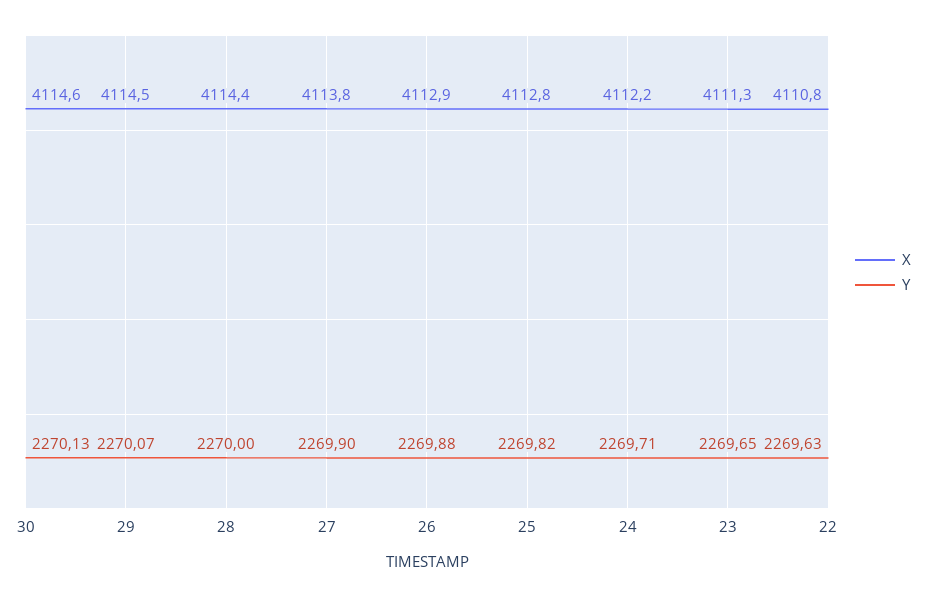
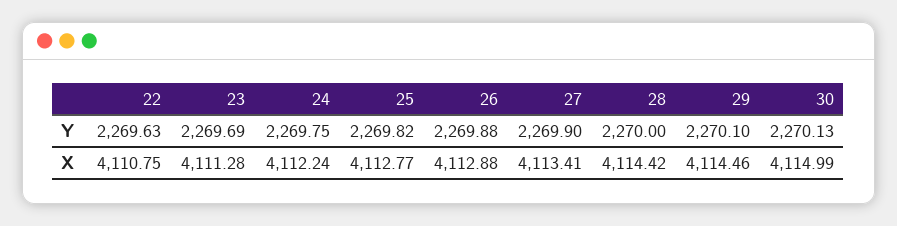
  {
    "X": {
-     "30": 4114.6,
+     "30": 4114.99,
      "29": 4114.46,
      "28": 4114.42,
-     "27": 4113.8,
+     "27": 4113.41,
      "26": 4112.88,
      "25": 4112.77,
      "24": 4112.24,
      "23": 4111.28,
      "22": 4110.75
    },
    "Y": {
      "30": 2270.13,
-     "29": 2270.07,
+     "29": 2270.1,
      "28": 2270,
      "27": 2269.9,
      "26": 2269.88,
      "25": 2269.82,
-     "24": 2269.71,
+     "24": 2269.75,
-     "23": 2269.65,
+     "23": 2269.69,
      "22": 2269.63
    }
  }

